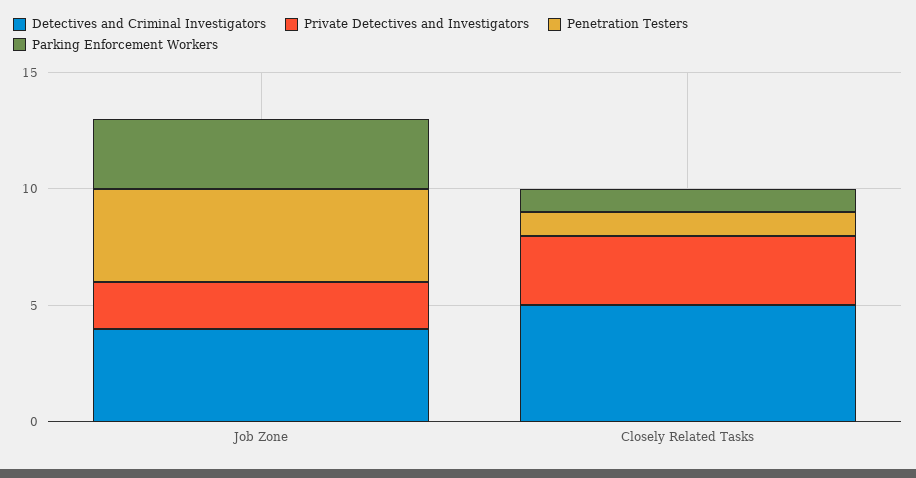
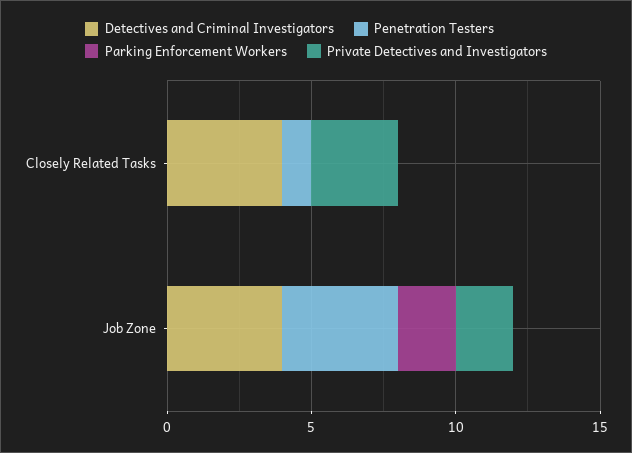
  {
    "Detectives and Criminal Investigators": {
      "Job Zone": 4,
-     "Closely Related Tasks": 5
+     "Closely Related Tasks": 4
    },
    "Private Detectives and Investigators": {
      "Job Zone": 2,
      "Closely Related Tasks": 3
    },
    "Penetration Testers": {
      "Job Zone": 4,
      "Closely Related Tasks": 1
    },
    "Parking Enforcement Workers": {
-     "Job Zone": 3,
+     "Job Zone": 2,
-     "Closely Related Tasks": 1
+     "Closely Related Tasks": 0
    }
  }

